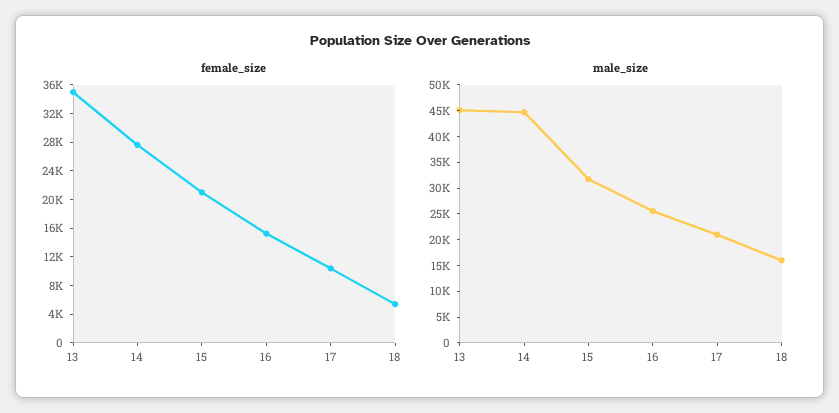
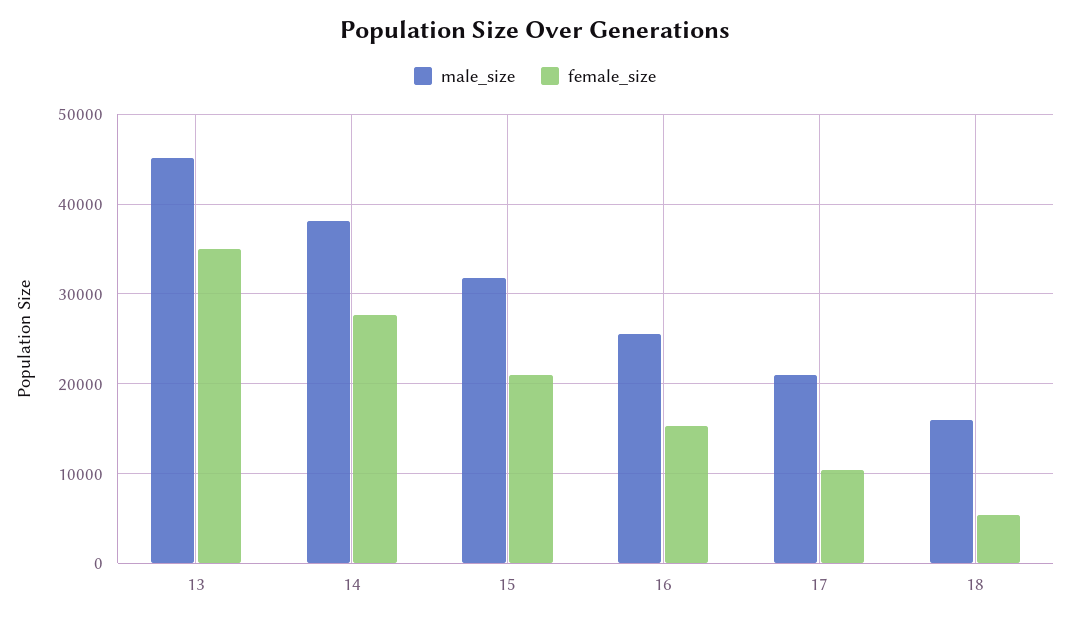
  {
    "female_size": {
      "13": 35000,
      "14": 28000,
      "15": 21000,
      "16": 15000,
      "17": 10000,
      "18": 5000
    },
    "male_size": {
      "13": 45000,
-     "14": 45000,
+     "14": 38000,
      "15": 32000,
      "16": 26000,
      "17": 21000,
      "18": 16000
    }
  }

